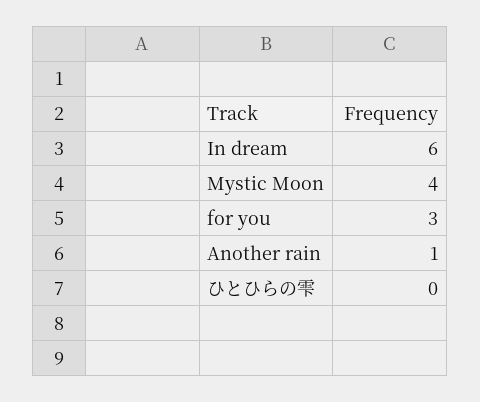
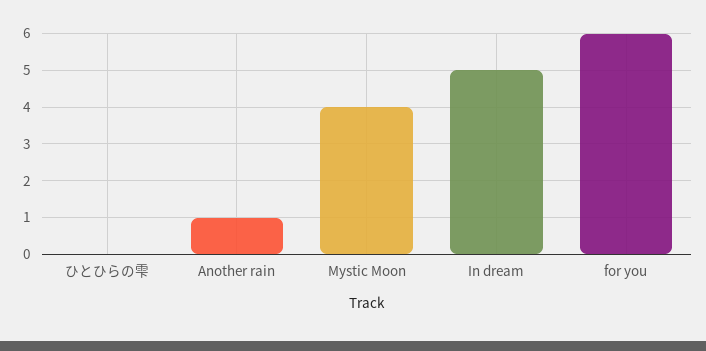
  {
-   "In dream": 6,
+   "In dream": 5,
    "Mystic Moon": 4,
-   "for you": 3,
+   "for you": 6,
    "Another rain": 1,
    "ひとひらの雫": 0
  }

